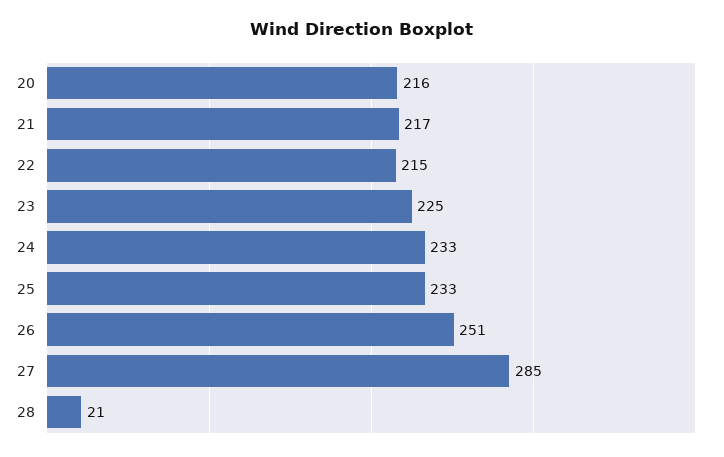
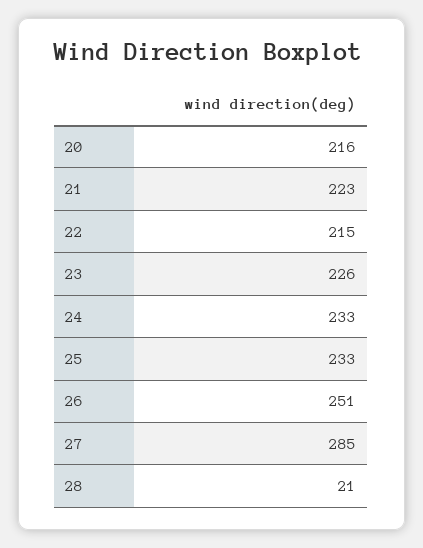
  {
    "20": 216,
-   "21": 217,
+   "21": 223,
    "22": 215,
-   "23": 225,
+   "23": 226,
    "24": 233,
    "25": 233,
    "26": 251,
    "27": 285,
    "28": 21
  }

